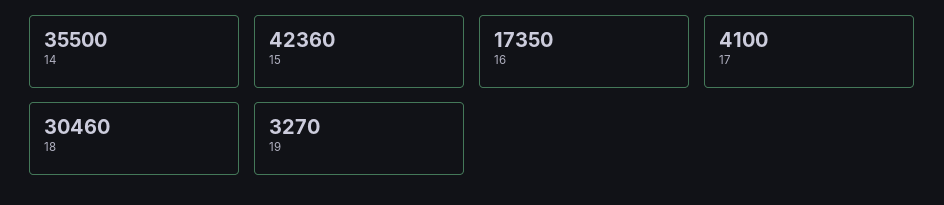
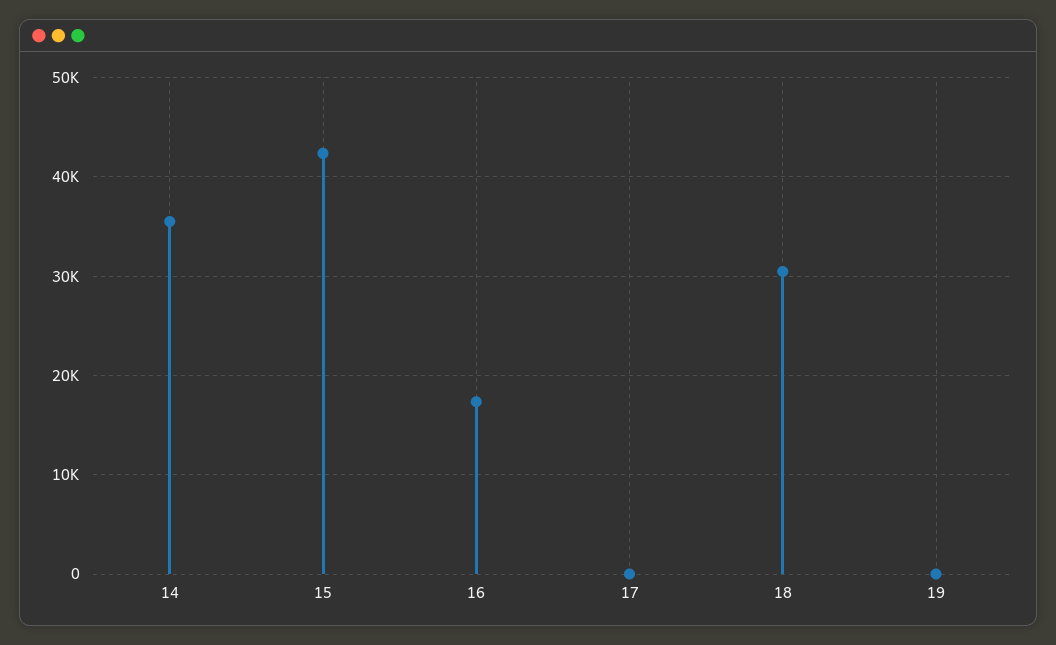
  {
    "14": 35500,
    "15": 42360,
    "16": 17350,
-   "17": 4100,
+   "17": 0,
    "18": 30460,
-   "19": 3270
+   "19": 0
  }

